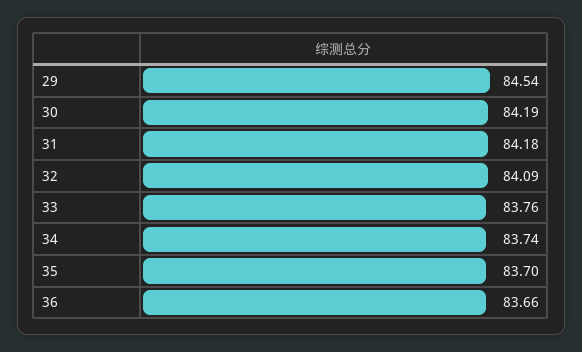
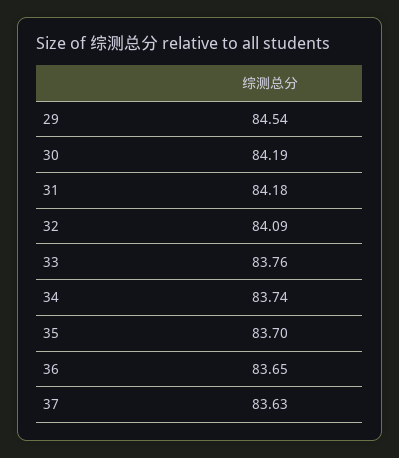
  {
    "29": 84.54,
    "30": 84.19,
    "31": 84.18,
    "32": 84.09,
    "33": 83.76,
    "34": 83.74,
    "35": 83.7,
-   "36": 83.66
+   "36": 83.65,
+   "37": 83.63
  }

